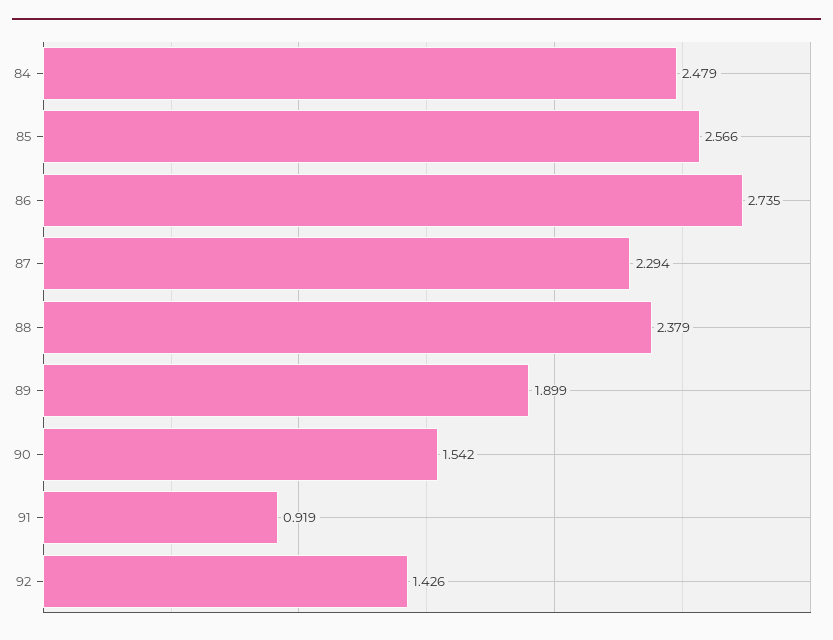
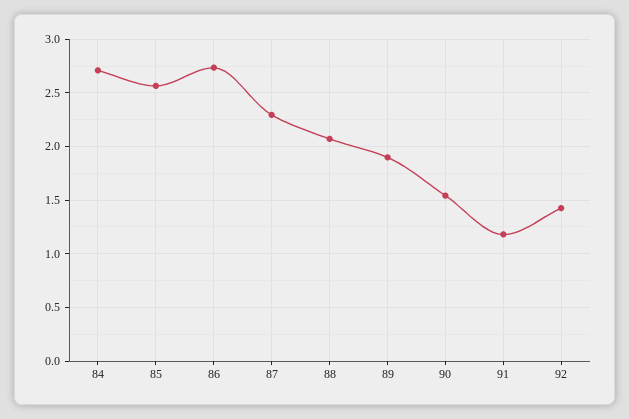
  {
-   "84": 2.479,
+   "84": 2.7,
    "85": 2.566,
    "86": 2.735,
    "87": 2.294,
-   "88": 2.379,
+   "88": 2.1,
    "89": 1.899,
    "90": 1.542,
-   "91": 0.919,
+   "91": 1.2,
    "92": 1.426
  }

